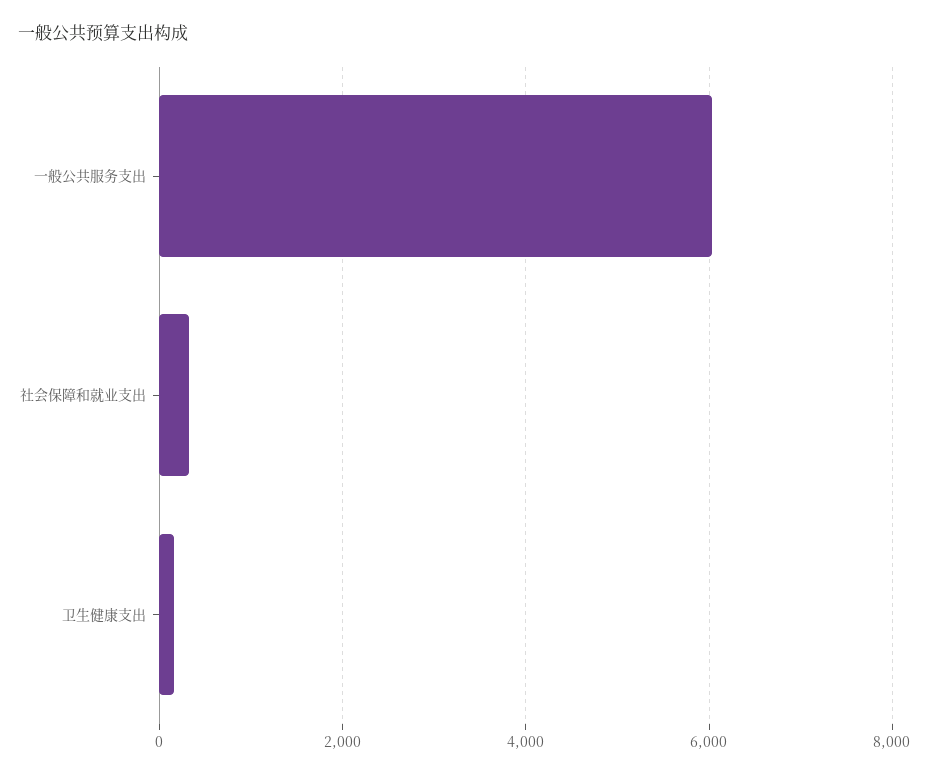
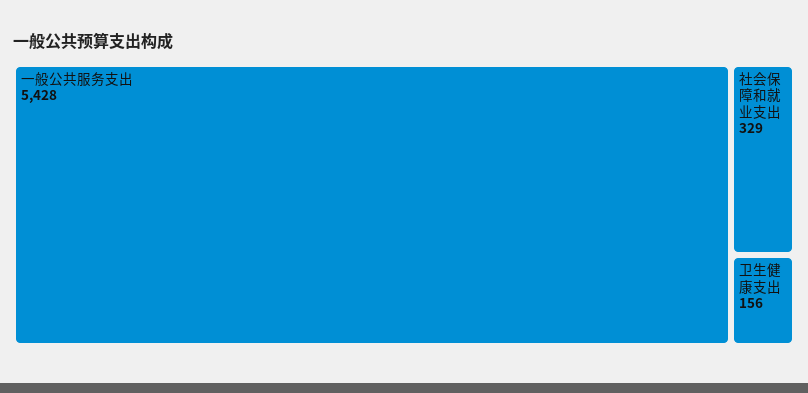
  {
-   "一般公共服务支出": 6000,
+   "一般公共服务支出": 5428,
    "社会保障和就业支出": 329,
    "卫生健康支出": 156
  }

